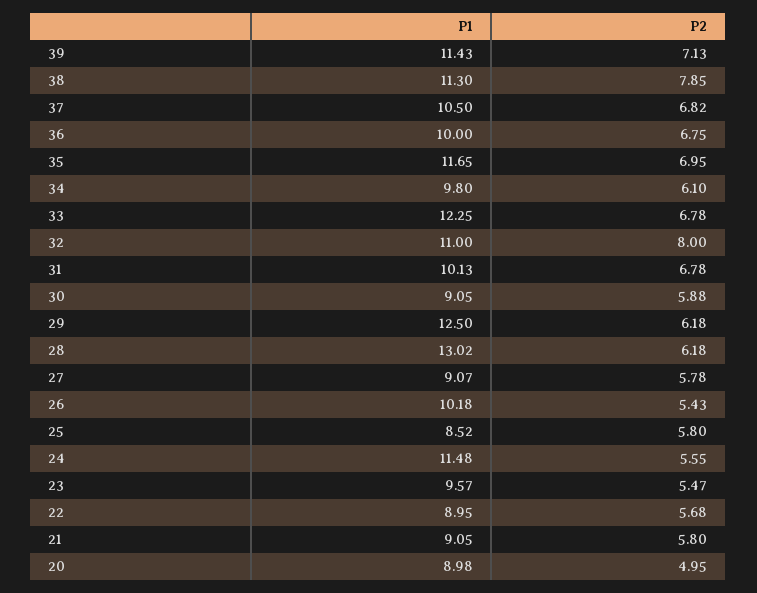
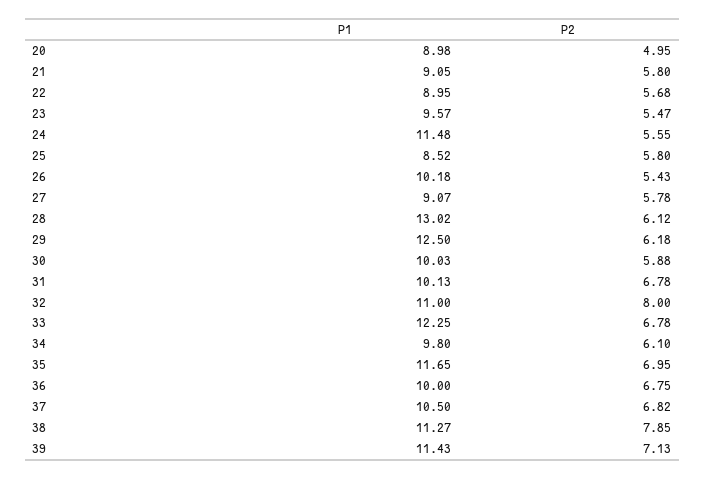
  {
    "P1": {
      "39": 11.43,
-     "38": 11.3,
+     "38": 11.27,
      "37": 10.5,
      "36": 10,
      "35": 11.65,
      "34": 9.8,
      "33": 12.25,
      "32": 11,
      "31": 10.13,
-     "30": 9.05,
+     "30": 10.03,
      "29": 12.5,
      "28": 13.02,
      "27": 9.07,
      "26": 10.18,
      "25": 8.52,
      "24": 11.48,
      "23": 9.57,
      "22": 8.95,
      "21": 9.05,
      "20": 8.98
    },
    "P2": {
      "39": 7.13,
      "38": 7.85,
      "37": 6.82,
      "36": 6.75,
      "35": 6.95,
      "34": 6.1,
      "33": 6.78,
      "32": 8,
      "31": 6.78,
      "30": 5.88,
      "29": 6.18,
-     "28": 6.18,
+     "28": 6.12,
      "27": 5.78,
      "26": 5.43,
      "25": 5.8,
      "24": 5.55,
      "23": 5.47,
      "22": 5.68,
      "21": 5.8,
      "20": 4.95
    }
  }

